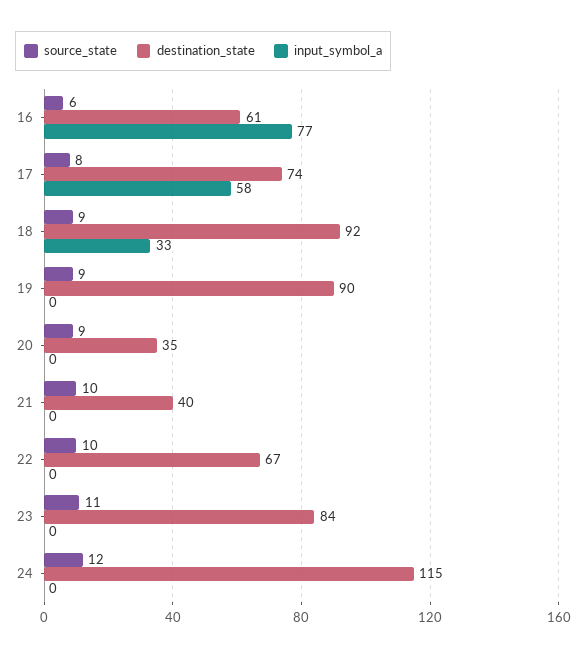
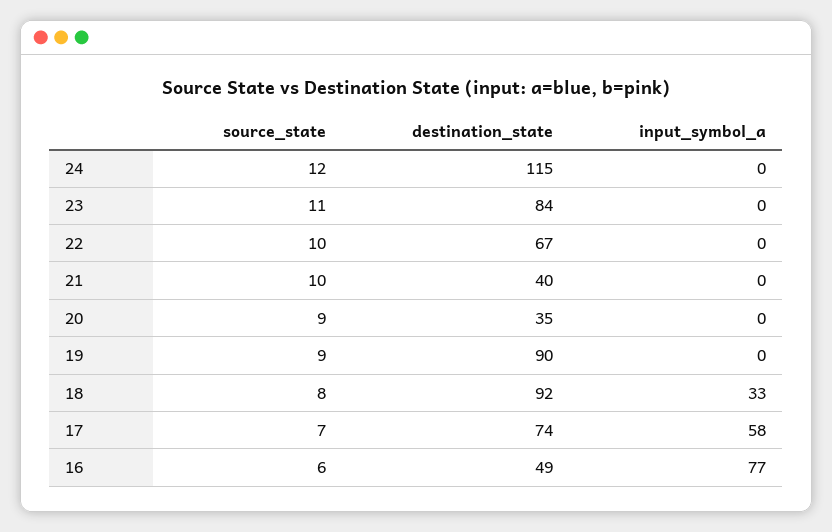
  {
    "source_state": {
      "16": 6,
-     "17": 8,
+     "17": 7,
-     "18": 9,
+     "18": 8,
      "19": 9,
      "20": 9,
      "21": 10,
      "22": 10,
      "23": 11,
      "24": 12
    },
    "destination_state": {
-     "16": 61,
+     "16": 49,
      "17": 74,
      "18": 92,
      "19": 90,
      "20": 35,
      "21": 40,
      "22": 67,
      "23": 84,
      "24": 115
    },
    "input_symbol_a": {
      "16": 77,
      "17": 58,
      "18": 33,
      "19": 0,
      "20": 0,
      "21": 0,
      "22": 0,
      "23": 0,
      "24": 0
    }
  }

